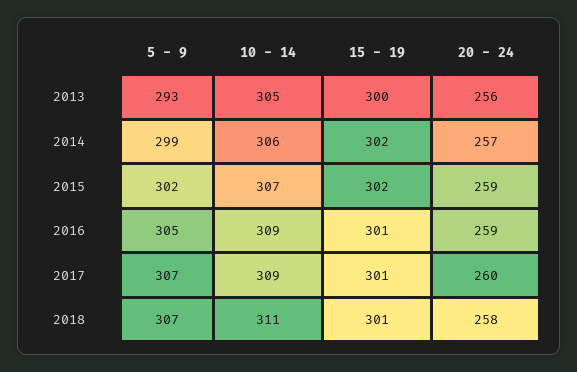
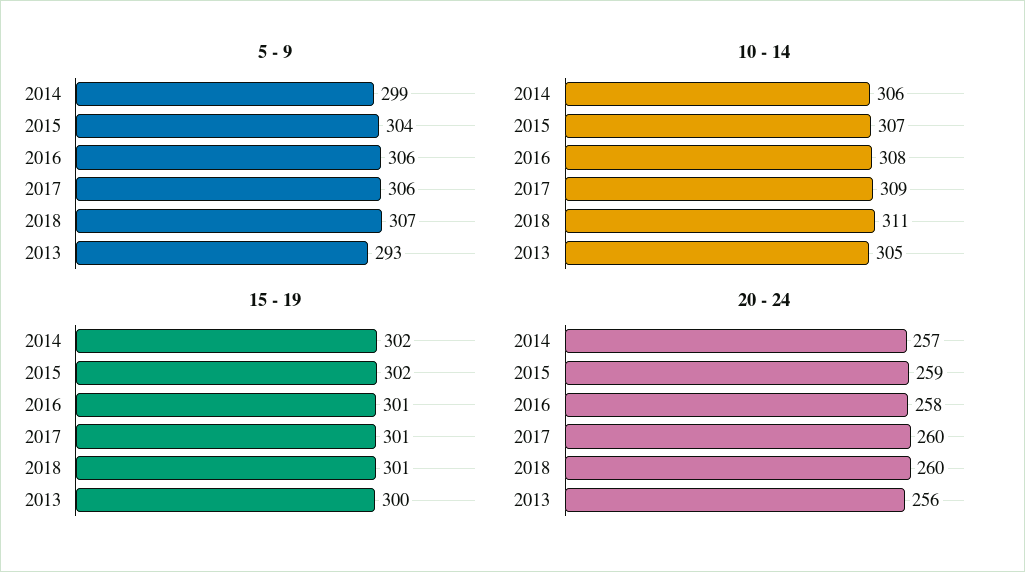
  {
    "5 - 9": {
      "2013": 293,
      "2014": 299,
-     "2015": 302,
+     "2015": 304,
-     "2016": 305,
+     "2016": 306,
-     "2017": 307,
+     "2017": 306,
      "2018": 307
    },
    "10 - 14": {
      "2013": 305,
      "2014": 306,
      "2015": 307,
-     "2016": 309,
+     "2016": 308,
      "2017": 309,
      "2018": 311
    },
    "15 - 19": {
      "2013": 300,
      "2014": 302,
      "2015": 302,
      "2016": 301,
      "2017": 301,
      "2018": 301
    },
    "20 - 24": {
      "2013": 256,
      "2014": 257,
      "2015": 259,
-     "2016": 259,
+     "2016": 258,
      "2017": 260,
-     "2018": 258
+     "2018": 260
    }
  }

